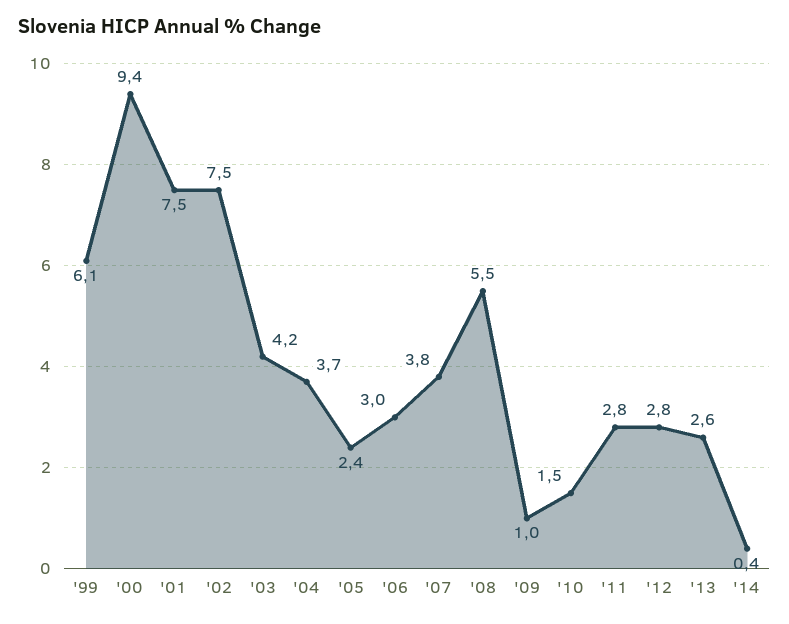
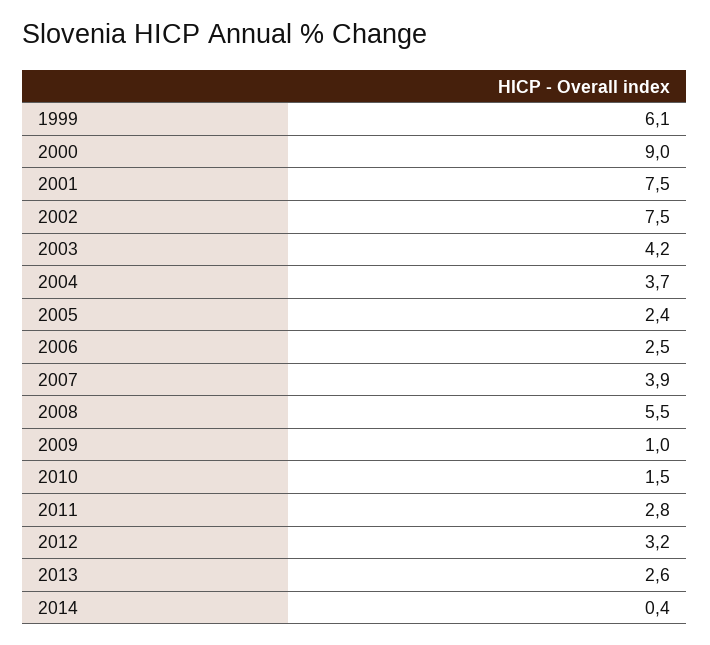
  {
    "'99": 6.1,
-   "'00": 9.4,
+   "'00": 9,
    "'01": 7.5,
    "'02": 7.5,
    "'03": 4.2,
    "'04": 3.7,
    "'05": 2.4,
-   "'06": 3,
+   "'06": 2.5,
-   "'07": 3.8,
+   "'07": 3.9,
    "'08": 5.5,
    "'09": 1,
    "'10": 1.5,
    "'11": 2.8,
-   "'12": 2.8,
+   "'12": 3.2,
    "'13": 2.6,
    "'14": 0.4
  }

